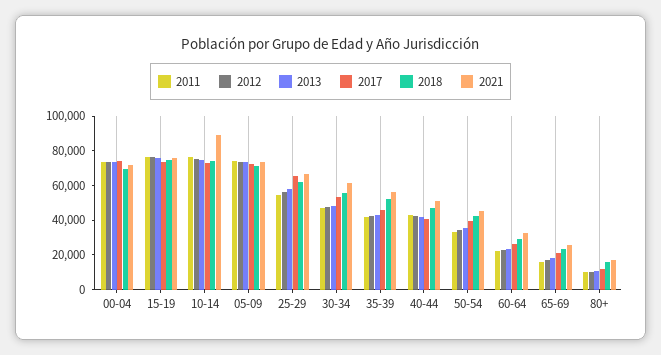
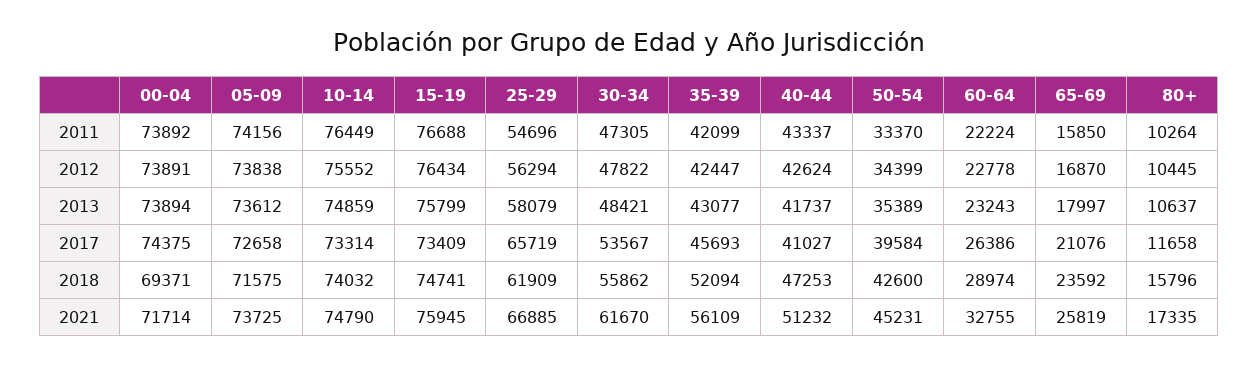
  {
    "2011": {
      "00-04": 73892,
      "15-19": 76688,
      "10-14": 76449,
      "05-09": 74156,
      "25-29": 54696,
      "30-34": 47305,
      "35-39": 42099,
      "40-44": 43337,
      "50-54": 33370,
      "60-64": 22224,
      "65-69": 15850,
      "80+": 10264
    },
    "2012": {
      "00-04": 73891,
      "15-19": 76434,
      "10-14": 75552,
      "05-09": 73838,
      "25-29": 56294,
      "30-34": 47822,
      "35-39": 42447,
      "40-44": 42624,
      "50-54": 34399,
      "60-64": 22778,
      "65-69": 16870,
      "80+": 10445
    },
    "2013": {
      "00-04": 73894,
      "15-19": 75799,
      "10-14": 74859,
      "05-09": 73612,
      "25-29": 58079,
      "30-34": 48421,
      "35-39": 43077,
      "40-44": 41737,
      "50-54": 35389,
      "60-64": 23243,
      "65-69": 17997,
      "80+": 10637
    },
    "2017": {
      "00-04": 74375,
      "15-19": 73409,
      "10-14": 73314,
      "05-09": 72658,
      "25-29": 65719,
      "30-34": 53567,
      "35-39": 45693,
      "40-44": 41027,
      "50-54": 39584,
      "60-64": 26386,
      "65-69": 21076,
      "80+": 11658
    },
    "2018": {
      "00-04": 69371,
      "15-19": 74741,
      "10-14": 74032,
      "05-09": 71575,
      "25-29": 61909,
      "30-34": 55862,
      "35-39": 52094,
      "40-44": 47253,
      "50-54": 42600,
      "60-64": 28974,
      "65-69": 23592,
      "80+": 15796
    },
    "2021": {
      "00-04": 71714,
      "15-19": 75945,
-     "10-14": 90000,
+     "10-14": 74790,
      "05-09": 73725,
      "25-29": 66885,
      "30-34": 61670,
      "35-39": 56109,
      "40-44": 51232,
      "50-54": 45231,
      "60-64": 32755,
      "65-69": 25819,
      "80+": 17335
    }
  }

